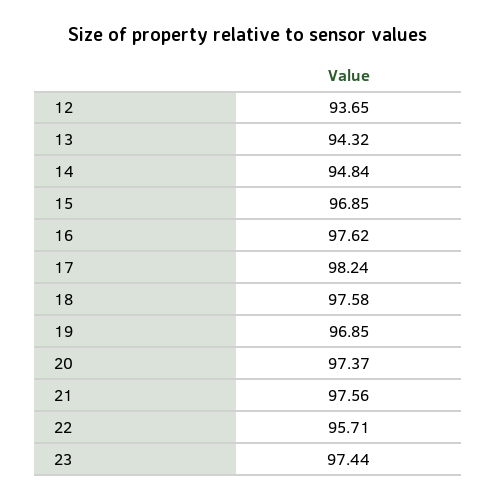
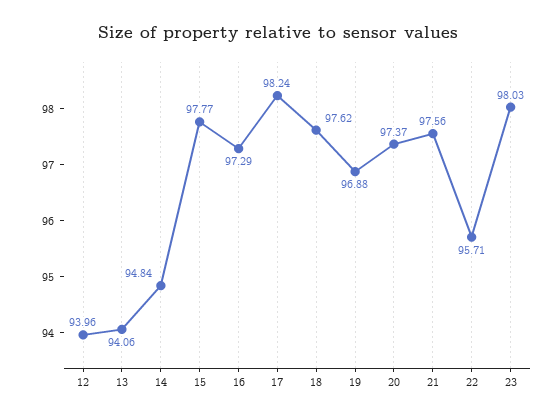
  {
-   "12": 93.65,
+   "12": 93.96,
-   "13": 94.32,
+   "13": 94.06,
    "14": 94.84,
-   "15": 96.85,
+   "15": 97.77,
-   "16": 97.62,
+   "16": 97.29,
    "17": 98.24,
-   "18": 97.58,
+   "18": 97.62,
-   "19": 96.85,
+   "19": 96.88,
    "20": 97.37,
    "21": 97.56,
    "22": 95.71,
-   "23": 97.44
+   "23": 98.03
  }

